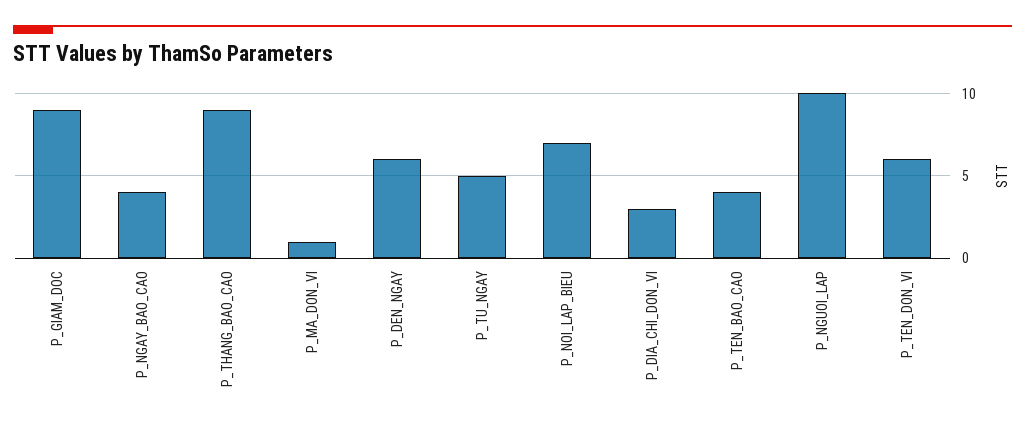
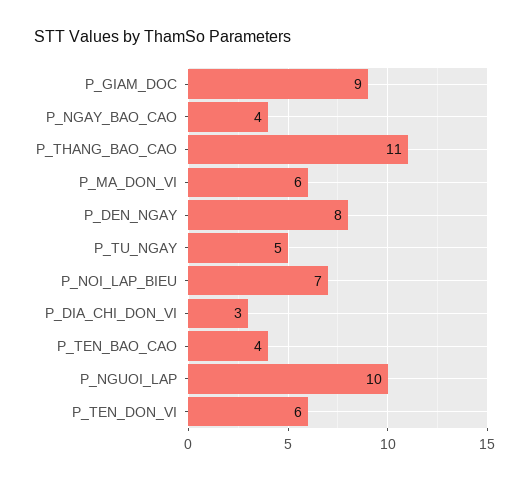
  {
    "P_GIAM_DOC": 9,
    "P_NGAY_BAO_CAO": 4,
-   "P_THANG_BAO_CAO": 9,
+   "P_THANG_BAO_CAO": 11,
-   "P_MA_DON_VI": 1,
+   "P_MA_DON_VI": 6,
-   "P_DEN_NGAY": 6,
+   "P_DEN_NGAY": 8,
    "P_TU_NGAY": 5,
    "P_NOI_LAP_BIEU": 7,
    "P_DIA_CHI_DON_VI": 3,
    "P_TEN_BAO_CAO": 4,
    "P_NGUOI_LAP": 10,
    "P_TEN_DON_VI": 6
  }

